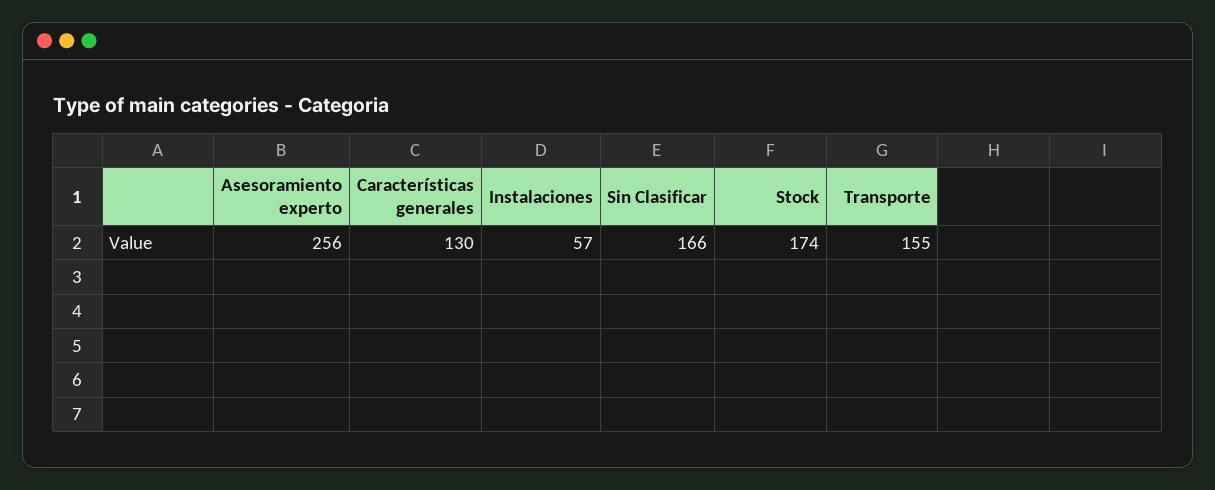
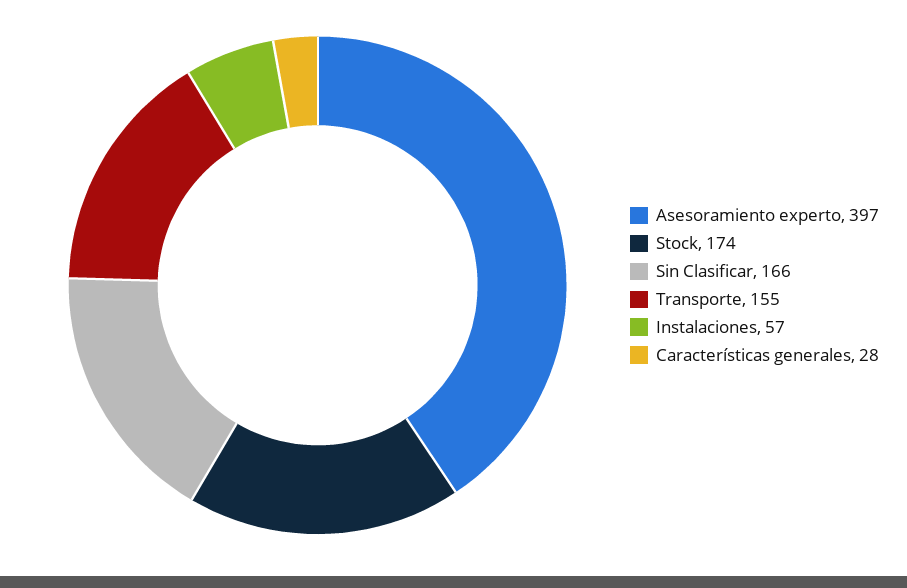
  {
-   "Asesoramiento experto": 256,
+   "Asesoramiento experto": 397,
-   "Características generales": 130,
+   "Características generales": 28,
    "Instalaciones": 57,
    "Sin Clasificar": 166,
    "Stock": 174,
    "Transporte": 155
  }

